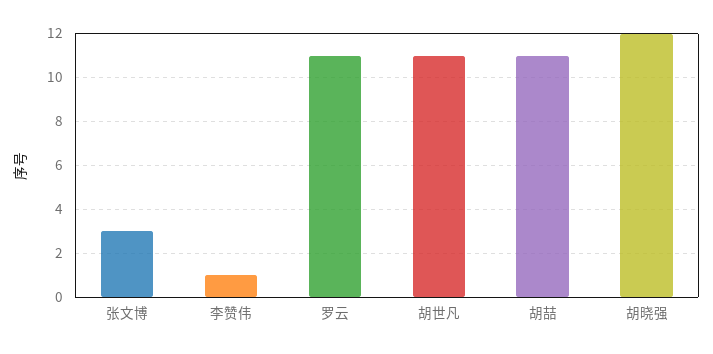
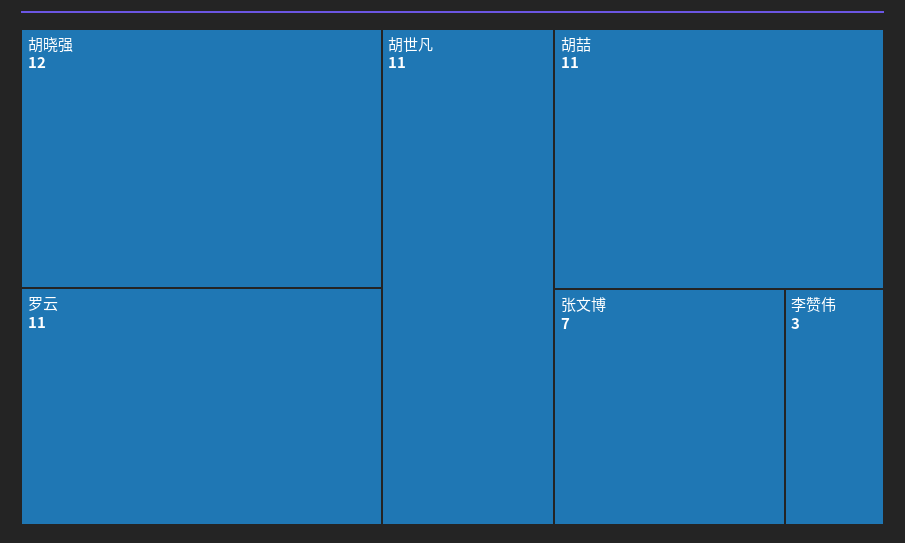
  {
-   "张文博": 3,
+   "张文博": 7,
-   "李赞伟": 1,
+   "李赞伟": 3,
    "罗云": 11,
    "胡世凡": 11,
    "胡喆": 11,
    "胡晓强": 12
  }

